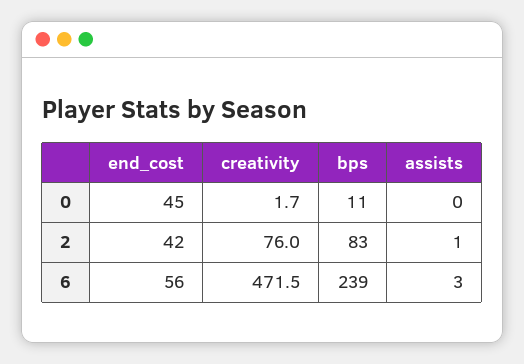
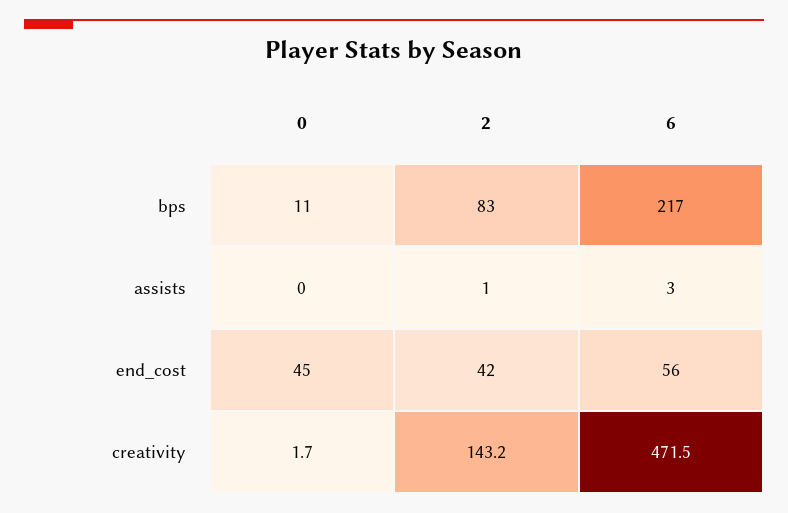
  {
    "end_cost": {
      "0": 45,
      "2": 42,
      "6": 56
    },
    "creativity": {
      "0": 1.7,
-     "2": 76,
+     "2": 143.2,
      "6": 471.5
    },
    "bps": {
      "0": 11,
      "2": 83,
-     "6": 239
+     "6": 217
    },
    "assists": {
      "0": 0,
      "2": 1,
      "6": 3
    }
  }

